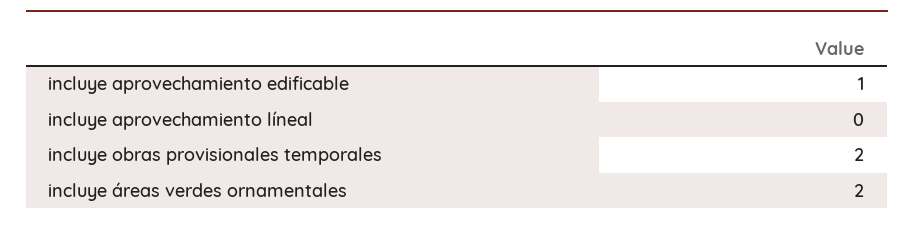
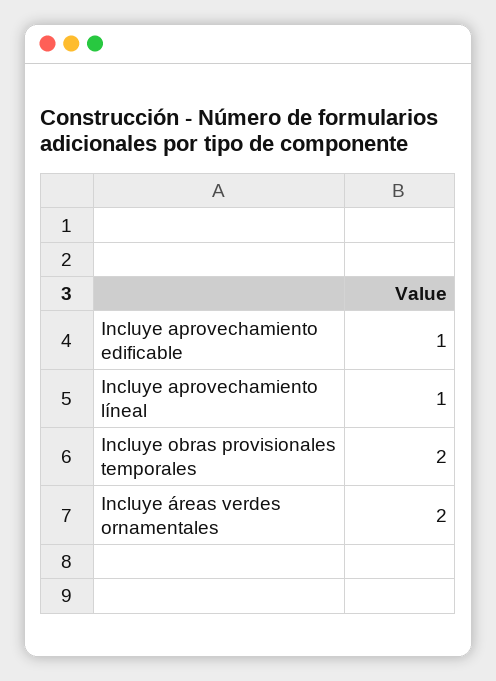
  {
    "incluye aprovechamiento edificable": 1,
-   "incluye aprovechamiento líneal": 0,
+   "incluye aprovechamiento líneal": 1,
    "incluye obras provisionales temporales": 2,
    "incluye áreas verdes ornamentales": 2
  }

